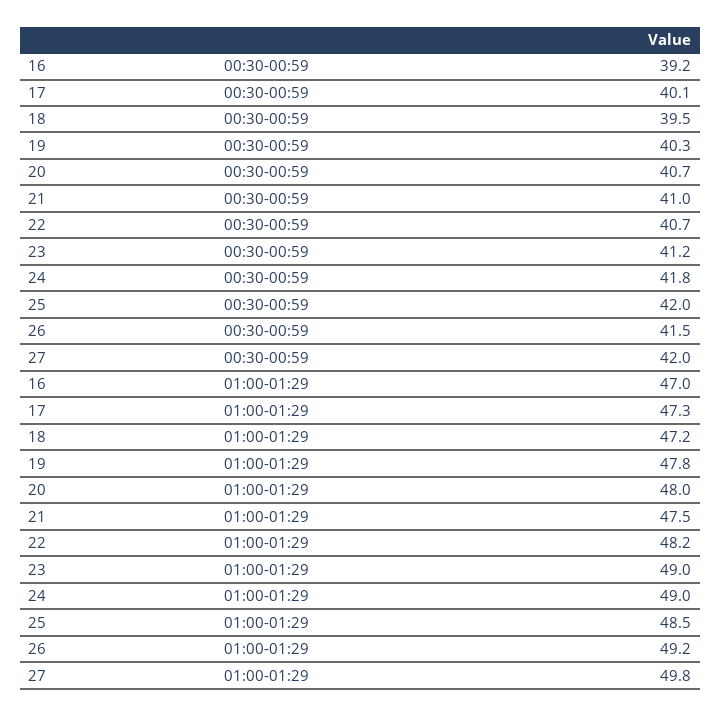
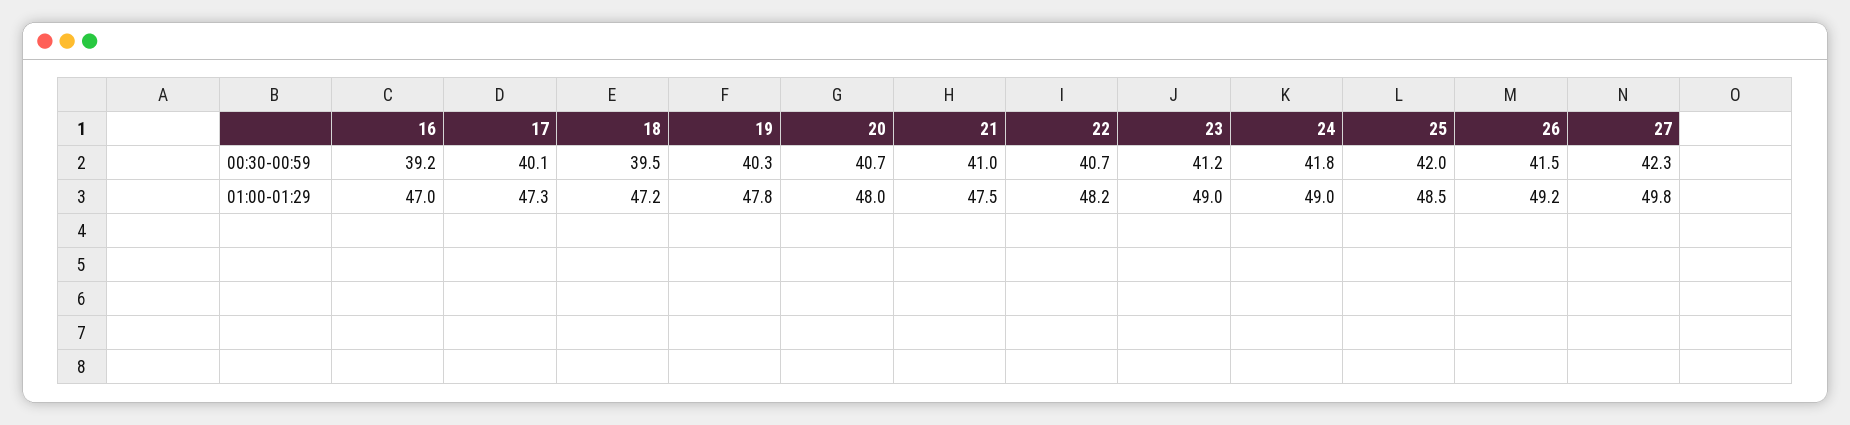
  {
    "16": {
      "00:30-00:59": 39.2,
      "01:00-01:29": 47
    },
    "17": {
      "00:30-00:59": 40.1,
      "01:00-01:29": 47.3
    },
    "18": {
      "00:30-00:59": 39.5,
      "01:00-01:29": 47.2
    },
    "19": {
      "00:30-00:59": 40.3,
      "01:00-01:29": 47.8
    },
    "20": {
      "00:30-00:59": 40.7,
      "01:00-01:29": 48
    },
    "21": {
      "00:30-00:59": 41,
      "01:00-01:29": 47.5
    },
    "22": {
      "00:30-00:59": 40.7,
      "01:00-01:29": 48.2
    },
    "23": {
      "00:30-00:59": 41.2,
      "01:00-01:29": 49
    },
    "24": {
      "00:30-00:59": 41.8,
      "01:00-01:29": 49
    },
    "25": {
      "00:30-00:59": 42,
      "01:00-01:29": 48.5
    },
    "26": {
      "00:30-00:59": 41.5,
      "01:00-01:29": 49.2
    },
    "27": {
-     "00:30-00:59": 42,
+     "00:30-00:59": 42.3,
      "01:00-01:29": 49.8
    }
  }

